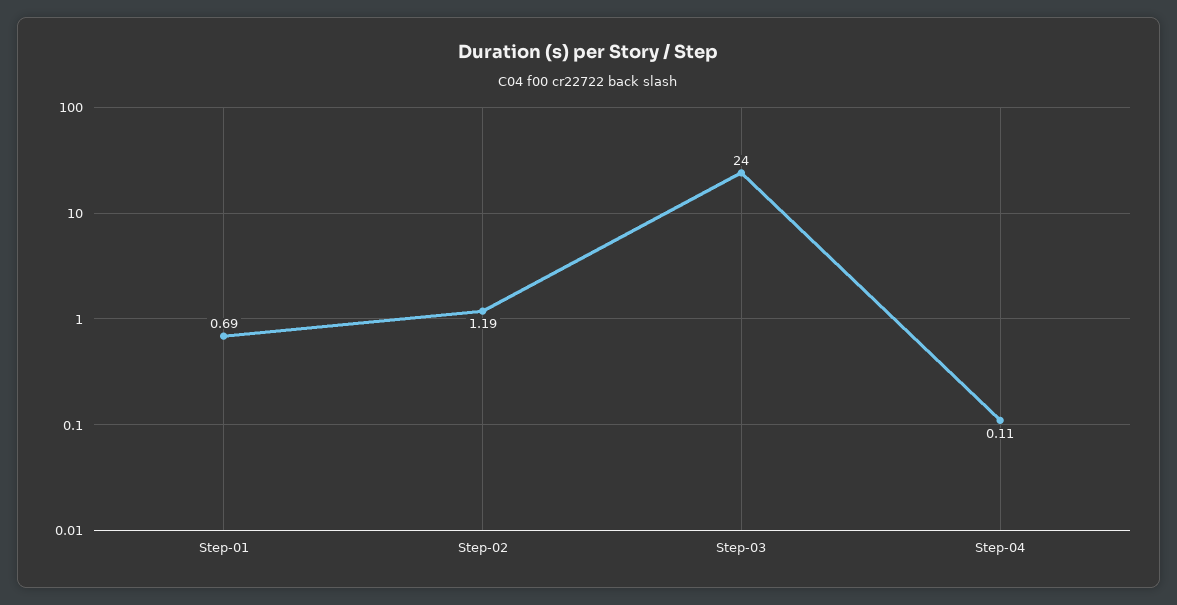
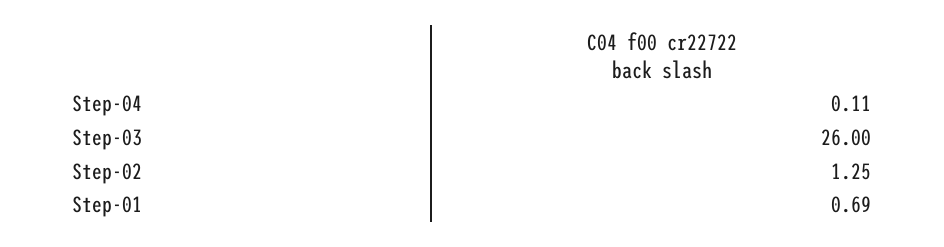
  {
    "Step-01": 0.69,
-   "Step-02": 1.19,
+   "Step-02": 1.25,
-   "Step-03": 24,
+   "Step-03": 26,
    "Step-04": 0.11
  }

